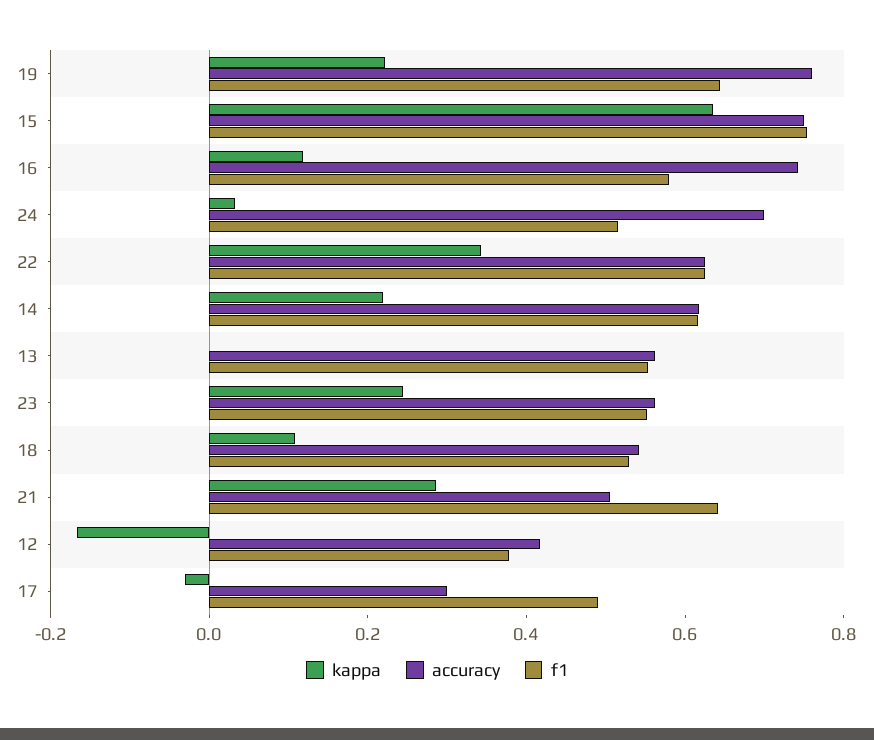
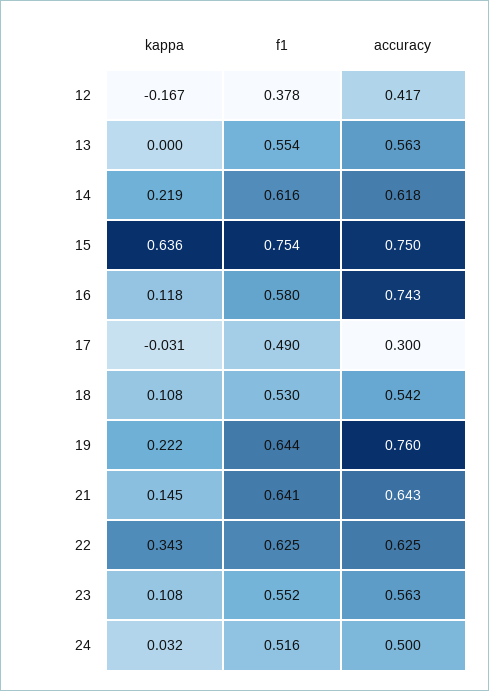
  {
    "kappa": {
      "19": 0.222,
      "15": 0.636,
      "16": 0.118,
      "24": 0.032,
      "22": 0.343,
      "14": 0.219,
      "13": 0,
-     "23": 0.25,
+     "23": 0.108,
      "18": 0.108,
-     "21": 0.3,
+     "21": 0.145,
      "12": -0.167,
      "17": -0.031
    },
    "accuracy": {
      "19": 0.76,
      "15": 0.75,
      "16": 0.743,
-     "24": 0.7,
+     "24": 0.5,
      "22": 0.625,
      "14": 0.618,
      "13": 0.563,
      "23": 0.563,
      "18": 0.542,
-     "21": 0.5,
+     "21": 0.643,
      "12": 0.417,
      "17": 0.3
    },
    "f1": {
      "19": 0.644,
      "15": 0.754,
      "16": 0.58,
      "24": 0.516,
      "22": 0.625,
      "14": 0.616,
      "13": 0.554,
      "23": 0.552,
      "18": 0.53,
      "21": 0.641,
      "12": 0.378,
      "17": 0.49
    }
  }

